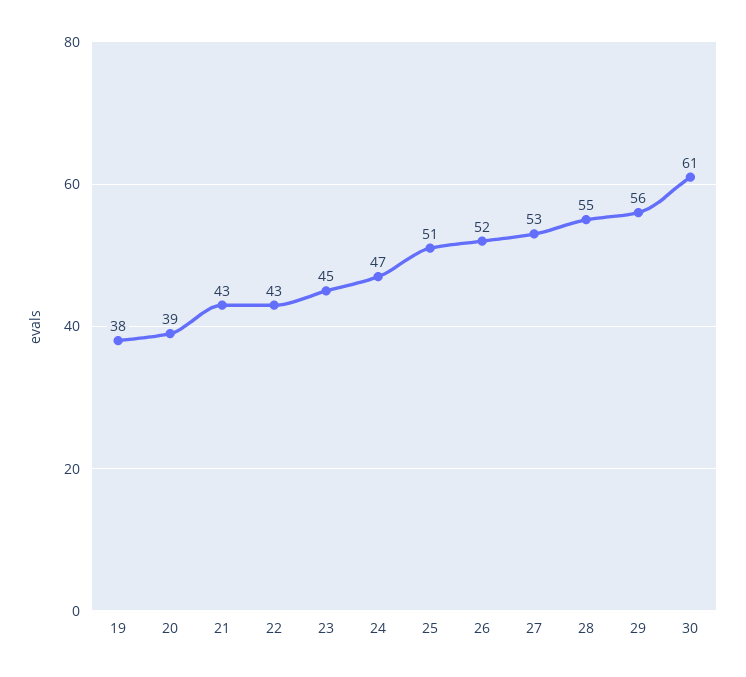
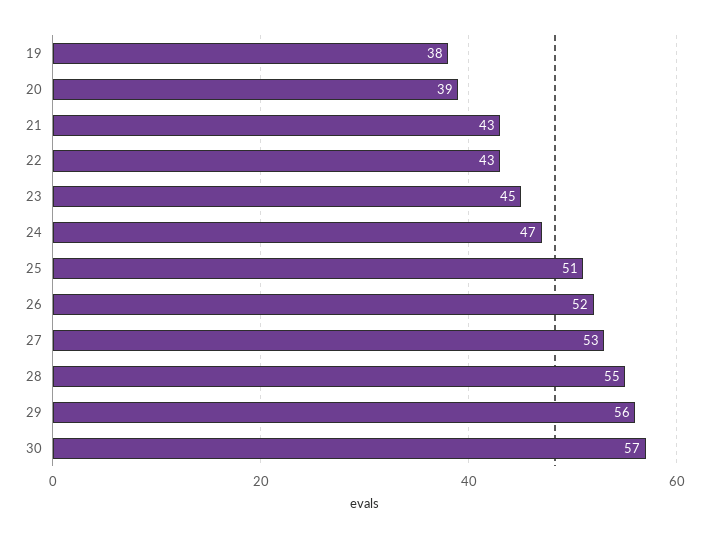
  {
    "19": 38,
    "20": 39,
    "21": 43,
    "22": 43,
    "23": 45,
    "24": 47,
    "25": 51,
    "26": 52,
    "27": 53,
    "28": 55,
    "29": 56,
-   "30": 61
+   "30": 57
  }

